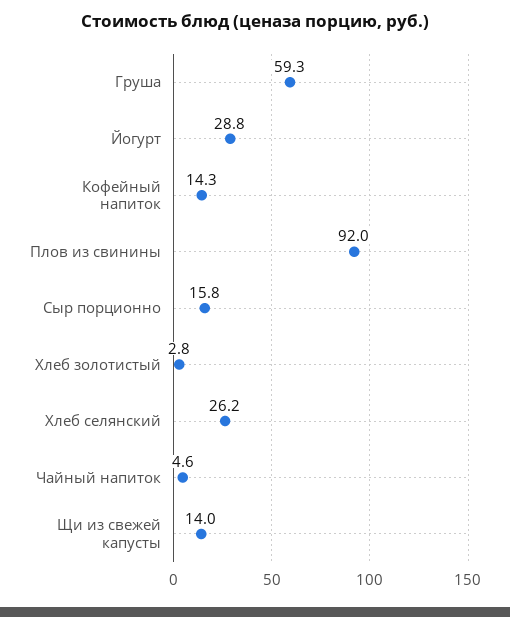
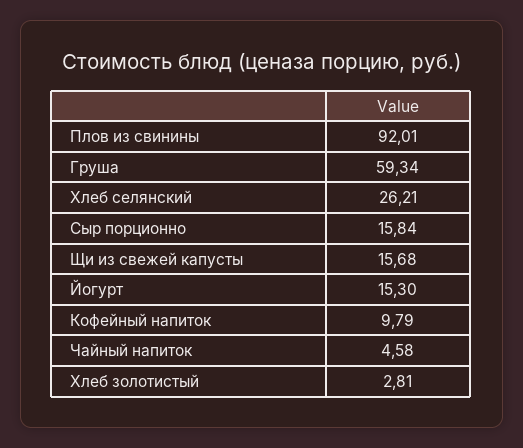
  {
    "Груша": 59.34,
-   "Йогурт": 28.8,
+   "Йогурт": 15.3,
-   "Кофейный напиток": 14.3,
+   "Кофейный напиток": 9.79,
    "Плов из свинины": 92.01,
    "Сыр порционно": 15.84,
    "Хлеб золотистый": 2.81,
    "Хлеб селянский": 26.21,
    "Чайный напиток": 4.58,
-   "Щи из свежей капусты": 14
+   "Щи из свежей капусты": 15.68
  }

